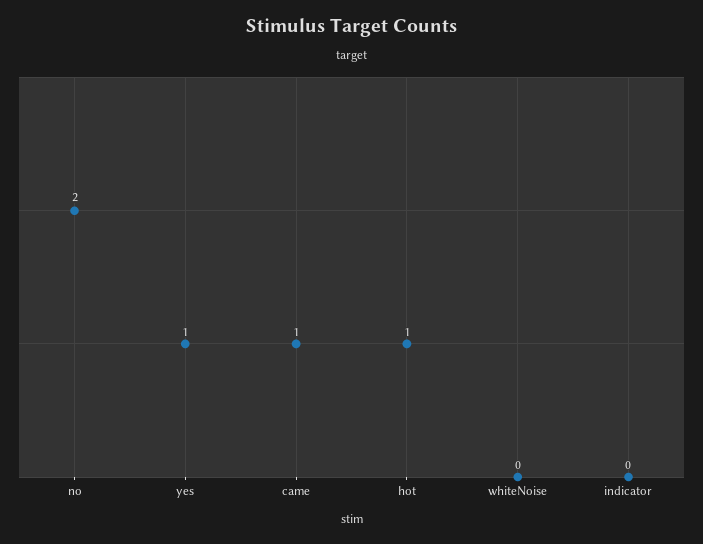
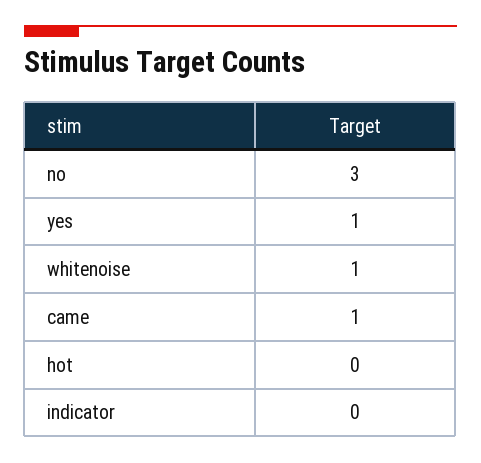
  {
-   "no": 2,
+   "no": 3,
    "yes": 1,
    "came": 1,
-   "hot": 1,
+   "hot": 0,
-   "whiteNoise": 0,
+   "whiteNoise": 1,
    "indicator": 0
  }

